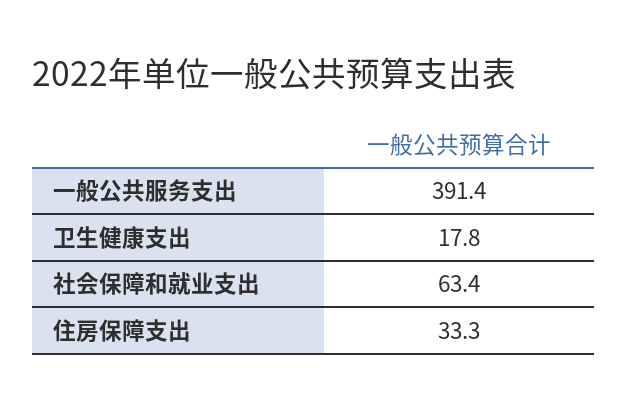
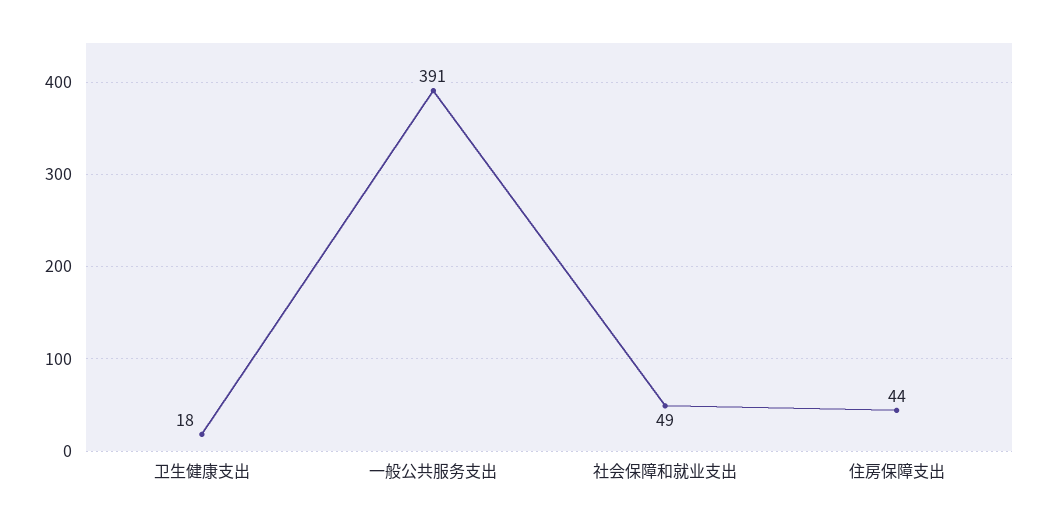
  {
    "一般公共服务支出": 391.4,
    "卫生健康支出": 17.8,
-   "社会保障和就业支出": 63.4,
+   "社会保障和就业支出": 49,
-   "住房保障支出": 33.3
+   "住房保障支出": 44
  }

